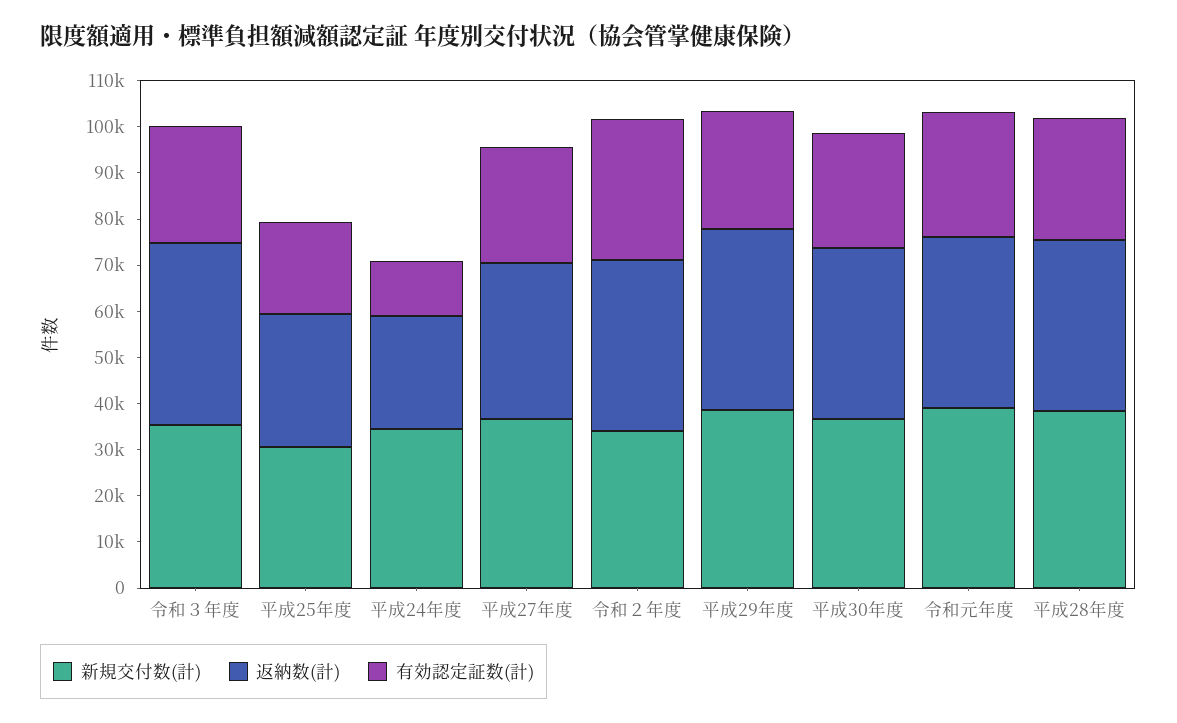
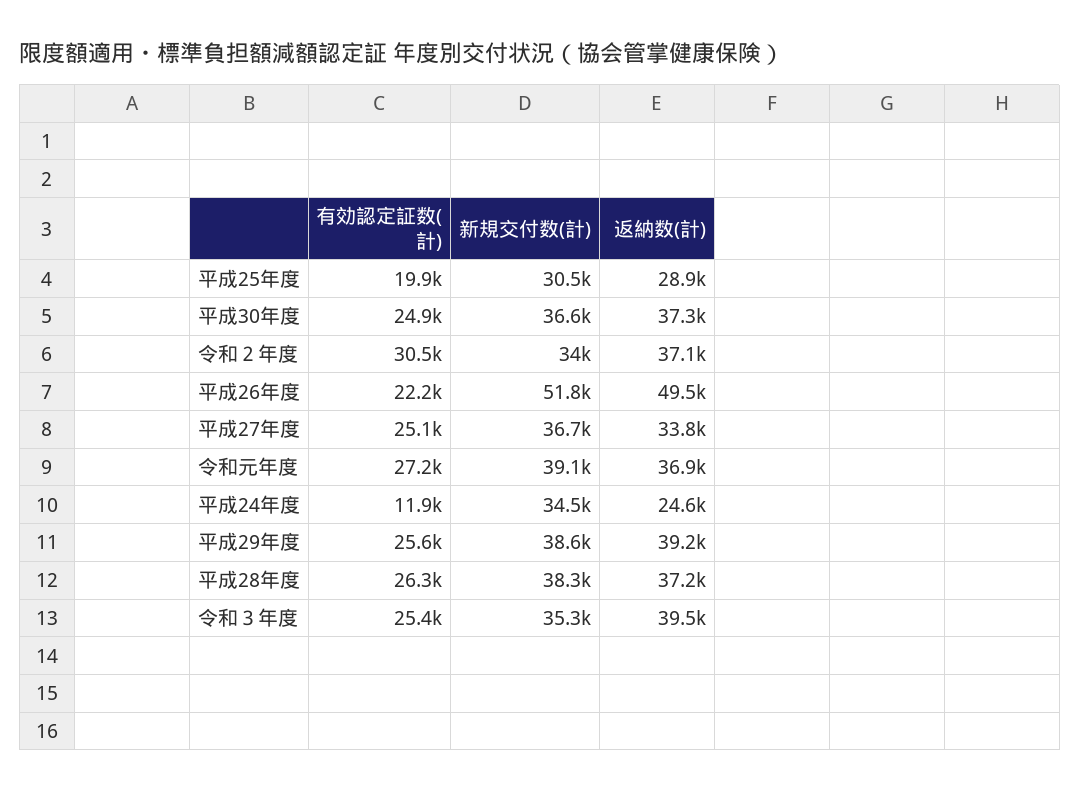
  {
    "新規交付数(計)": {
      "令和３年度": 35300,
      "平成25年度": 30500,
      "平成24年度": 34500,
      "平成27年度": 36700,
      "令和２年度": 34000,
      "平成29年度": 38600,
      "平成30年度": 36600,
      "令和元年度": 39100,
-     "平成28年度": 38300
+     "平成28年度": 38300,
+     "平成26年度": 51800
    },
    "返納数(計)": {
      "令和３年度": 39500,
      "平成25年度": 28900,
      "平成24年度": 24600,
      "平成27年度": 33800,
      "令和２年度": 37100,
      "平成29年度": 39200,
      "平成30年度": 37300,
      "令和元年度": 36900,
-     "平成28年度": 37200
+     "平成28年度": 37200,
+     "平成26年度": 49500
    },
    "有効認定証数(計)": {
      "令和３年度": 25400,
      "平成25年度": 19900,
      "平成24年度": 11900,
      "平成27年度": 25100,
      "令和２年度": 30500,
      "平成29年度": 25600,
      "平成30年度": 24900,
      "令和元年度": 27200,
-     "平成28年度": 26300
+     "平成28年度": 26300,
+     "平成26年度": 22200
    }
  }

